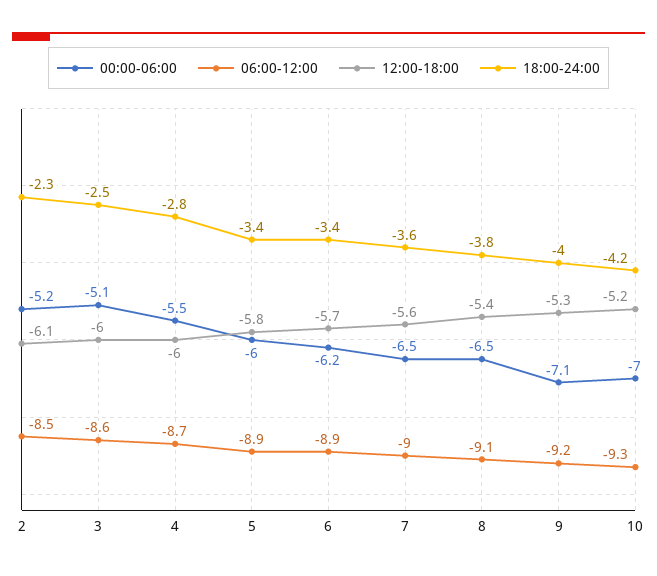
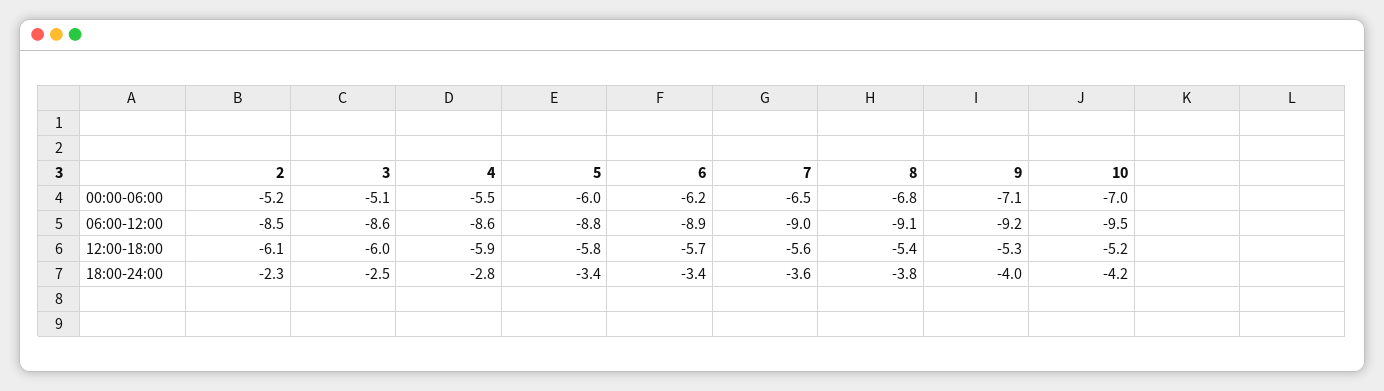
  {
    "00:00-06:00": {
      "2": -5.2,
      "3": -5.1,
      "4": -5.5,
      "5": -6,
      "6": -6.2,
      "7": -6.5,
-     "8": -6.5,
+     "8": -6.8,
      "9": -7.1,
      "10": -7
    },
    "06:00-12:00": {
      "2": -8.5,
      "3": -8.6,
-     "4": -8.7,
+     "4": -8.6,
-     "5": -8.9,
+     "5": -8.8,
      "6": -8.9,
      "7": -9,
      "8": -9.1,
      "9": -9.2,
-     "10": -9.3
+     "10": -9.5
    },
    "12:00-18:00": {
      "2": -6.1,
      "3": -6,
-     "4": -6,
+     "4": -5.9,
      "5": -5.8,
      "6": -5.7,
      "7": -5.6,
      "8": -5.4,
      "9": -5.3,
      "10": -5.2
    },
    "18:00-24:00": {
      "2": -2.3,
      "3": -2.5,
      "4": -2.8,
      "5": -3.4,
      "6": -3.4,
      "7": -3.6,
      "8": -3.8,
      "9": -4,
      "10": -4.2
    }
  }

